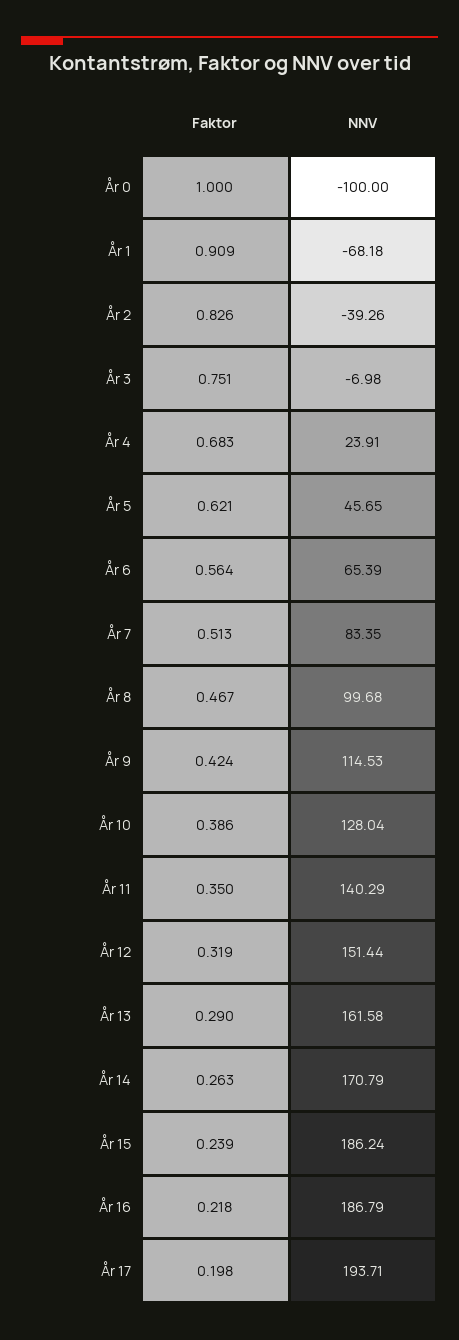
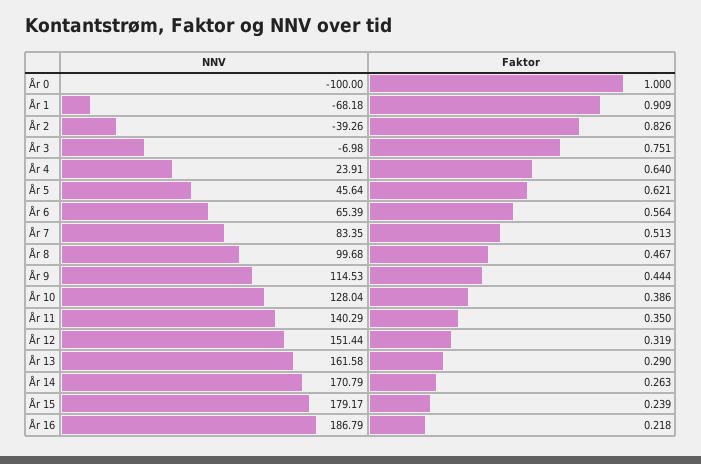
  {
    "Faktor": {
      "År 0": 1,
      "År 1": 0.909,
      "År 2": 0.826,
      "År 3": 0.751,
-     "År 4": 0.683,
+     "År 4": 0.64,
      "År 5": 0.621,
      "År 6": 0.564,
      "År 7": 0.513,
      "År 8": 0.467,
-     "År 9": 0.424,
+     "År 9": 0.444,
      "År 10": 0.386,
      "År 11": 0.35,
      "År 12": 0.319,
      "År 13": 0.29,
      "År 14": 0.263,
      "År 15": 0.239,
-     "År 16": 0.218,
+     "År 16": 0.218
-     "År 17": 0.198
    },
    "NNV": {
      "År 0": -100,
      "År 1": -68.18,
      "År 2": -39.26,
      "År 3": -6.98,
      "År 4": 23.91,
-     "År 5": 45.65,
+     "År 5": 45.64,
      "År 6": 65.39,
      "År 7": 83.35,
      "År 8": 99.68,
      "År 9": 114.53,
      "År 10": 128.04,
      "År 11": 140.29,
      "År 12": 151.44,
      "År 13": 161.58,
      "År 14": 170.79,
-     "År 15": 186.24,
+     "År 15": 179.17,
-     "År 16": 186.79,
+     "År 16": 186.79
-     "År 17": 193.71
    }
  }

